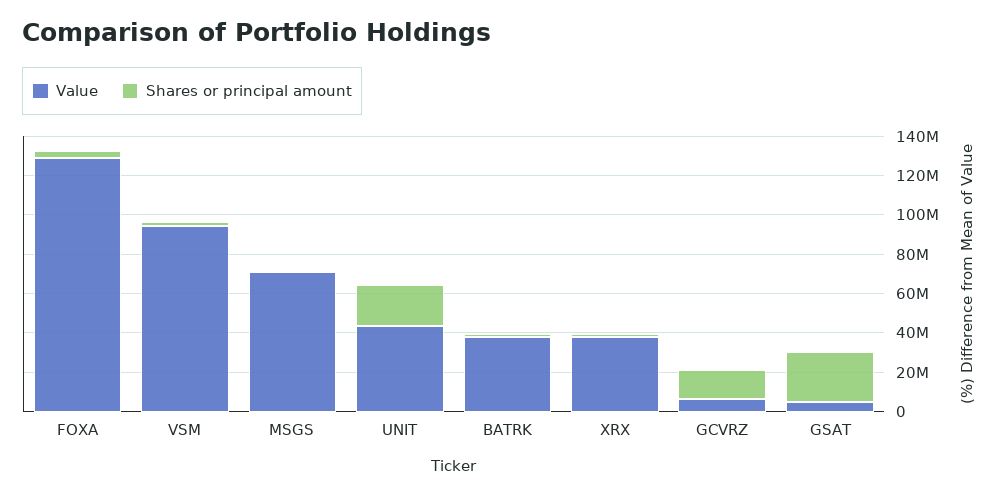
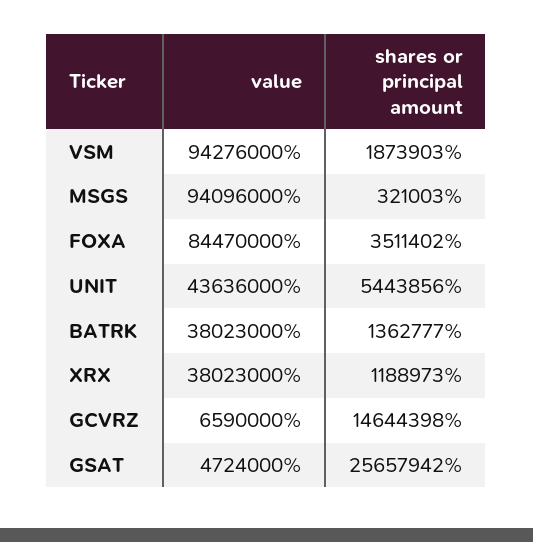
  {
    "Value": {
-     "FOXA": 130000000,
+     "FOXA": 84470000,
      "VSM": 94276000,
-     "MSGS": 70000000,
+     "MSGS": 94096000,
      "UNIT": 43636000,
      "BATRK": 38023000,
      "XRX": 38023000,
      "GCVRZ": 6590000,
      "GSAT": 4724000
    },
    "Shares or principal amount": {
      "FOXA": 3511402,
      "VSM": 1873903,
      "MSGS": 321003,
-     "UNIT": 20000000,
+     "UNIT": 5443856,
      "BATRK": 1362777,
      "XRX": 1188973,
      "GCVRZ": 14644398,
      "GSAT": 25657942
    }
  }

